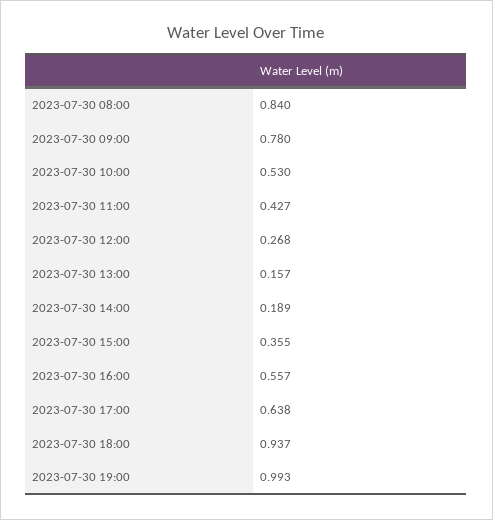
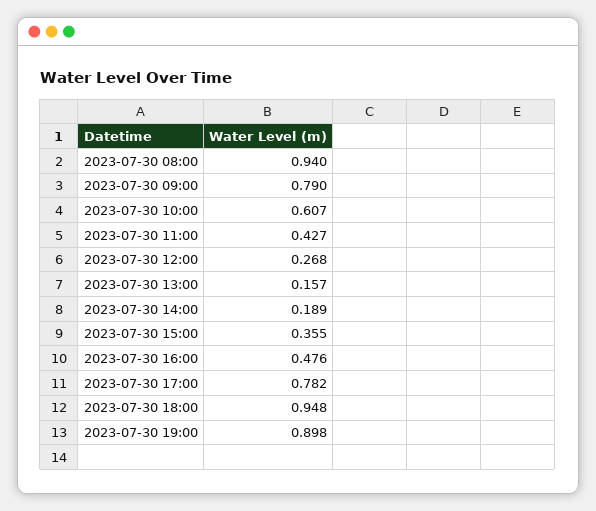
  {
-   "2023-07-30 08:00": 0.84,
+   "2023-07-30 08:00": 0.94,
-   "2023-07-30 09:00": 0.78,
+   "2023-07-30 09:00": 0.79,
-   "2023-07-30 10:00": 0.53,
+   "2023-07-30 10:00": 0.607,
    "2023-07-30 11:00": 0.427,
    "2023-07-30 12:00": 0.268,
    "2023-07-30 13:00": 0.157,
    "2023-07-30 14:00": 0.189,
    "2023-07-30 15:00": 0.355,
-   "2023-07-30 16:00": 0.557,
+   "2023-07-30 16:00": 0.476,
-   "2023-07-30 17:00": 0.638,
+   "2023-07-30 17:00": 0.782,
-   "2023-07-30 18:00": 0.937,
+   "2023-07-30 18:00": 0.948,
-   "2023-07-30 19:00": 0.993
+   "2023-07-30 19:00": 0.898
  }

